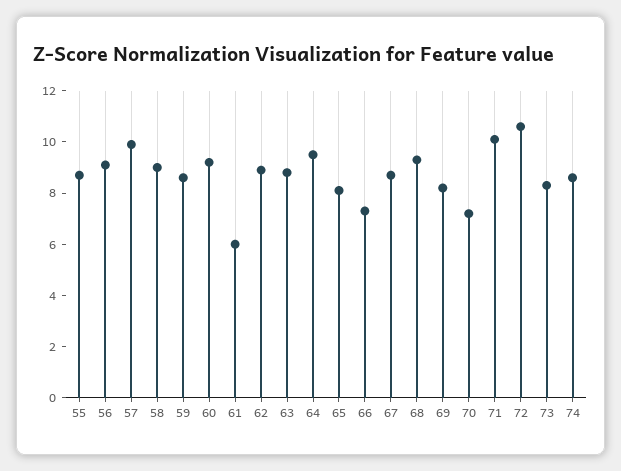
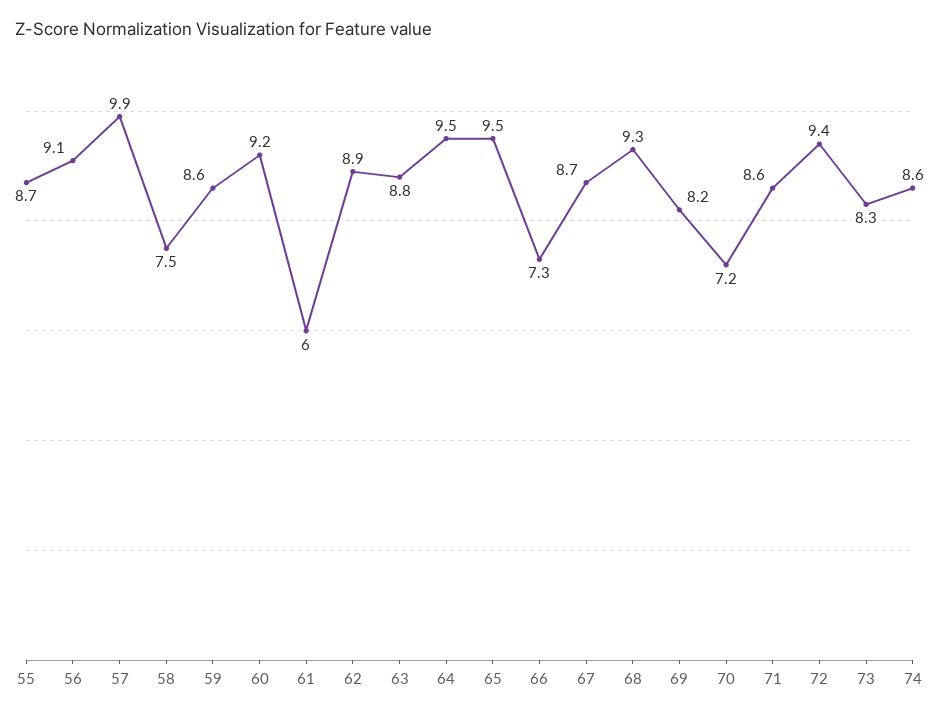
  {
    "55": 8.7,
    "56": 9.1,
    "57": 9.9,
-   "58": 9,
+   "58": 7.5,
    "59": 8.6,
    "60": 9.2,
    "61": 6,
    "62": 8.9,
    "63": 8.8,
    "64": 9.5,
-   "65": 8,
+   "65": 9.5,
    "66": 7.3,
    "67": 8.7,
    "68": 9.3,
    "69": 8.2,
    "70": 7.2,
-   "71": 10,
+   "71": 8.6,
-   "72": 10.5,
+   "72": 9.4,
    "73": 8.3,
    "74": 8.6
  }

